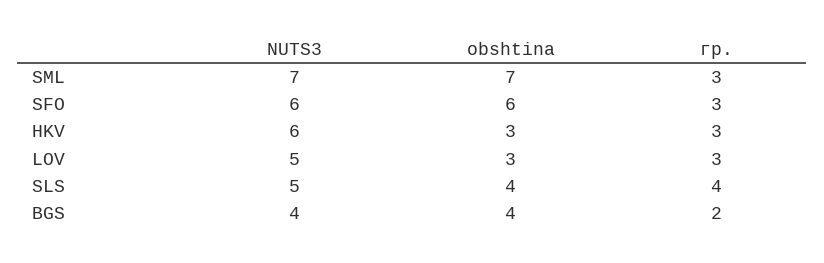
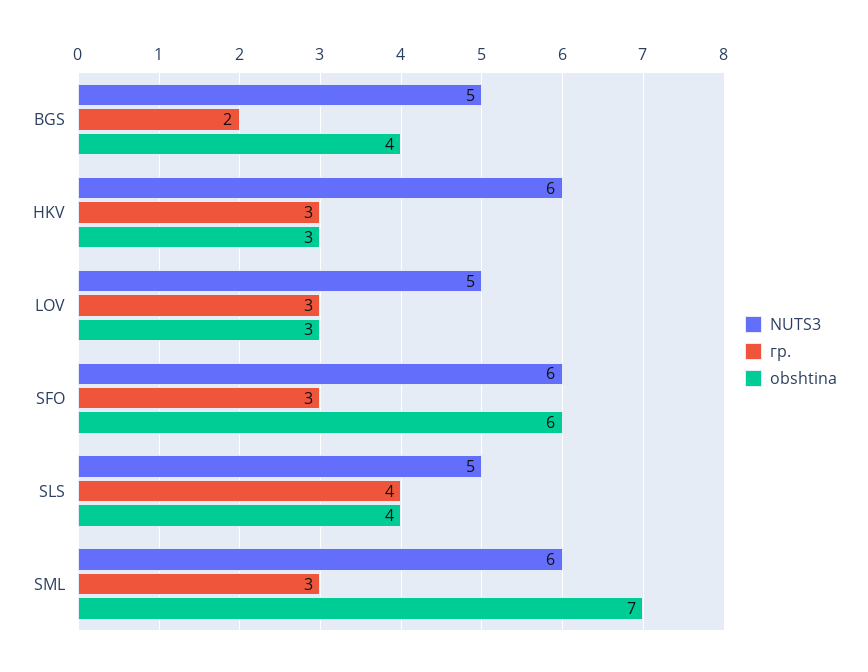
  {
    "NUTS3": {
-     "SML": 7,
+     "SML": 6,
      "SFO": 6,
      "HKV": 6,
      "LOV": 5,
      "SLS": 5,
-     "BGS": 4
+     "BGS": 5
    },
    "obshtina": {
      "SML": 7,
      "SFO": 6,
      "HKV": 3,
      "LOV": 3,
      "SLS": 4,
      "BGS": 4
    },
    "гр.": {
      "SML": 3,
      "SFO": 3,
      "HKV": 3,
      "LOV": 3,
      "SLS": 4,
      "BGS": 2
    }
  }

